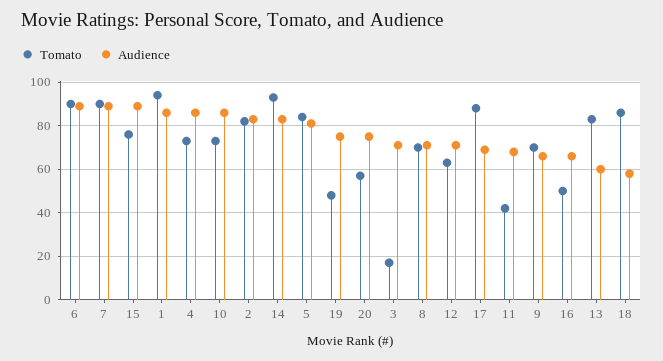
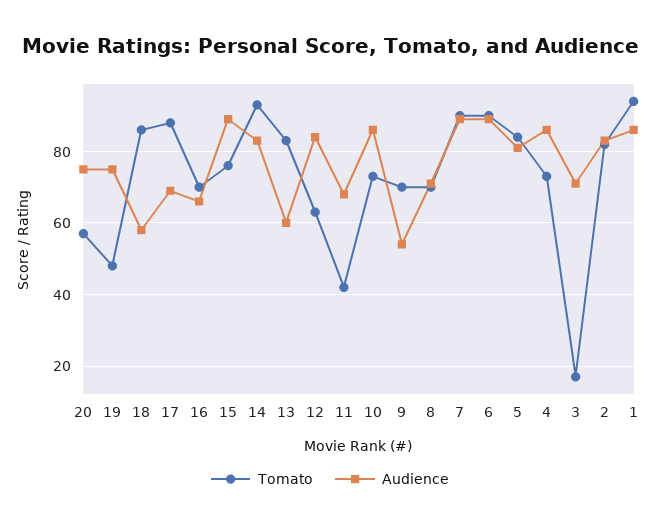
  {
    "Tomato": {
      "6": 90,
      "7": 90,
      "15": 75,
      "1": 95,
      "4": 75,
      "10": 75,
      "2": 80,
      "14": 95,
      "5": 85,
      "19": 50,
      "20": 55,
      "3": 15,
      "8": 70,
      "12": 65,
      "17": 90,
      "11": 40,
      "9": 70,
-     "16": 50,
+     "16": 70,
      "13": 85,
      "18": 85
    },
    "Audience": {
      "6": 90,
      "7": 90,
      "15": 90,
      "1": 85,
      "4": 85,
      "10": 85,
      "2": 85,
      "14": 85,
      "5": 80,
      "19": 75,
      "20": 75,
      "3": 70,
      "8": 70,
-     "12": 70,
+     "12": 85,
      "17": 70,
      "11": 70,
-     "9": 65,
+     "9": 55,
      "16": 65,
      "13": 60,
      "18": 60
    }
  }

